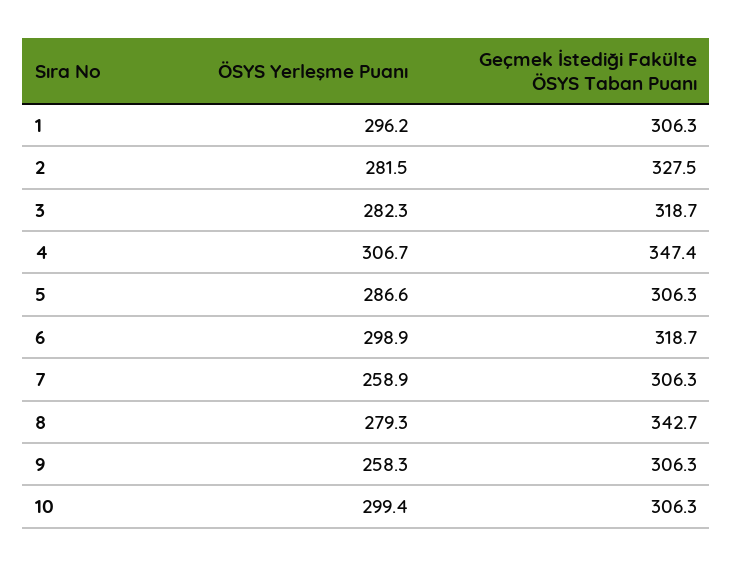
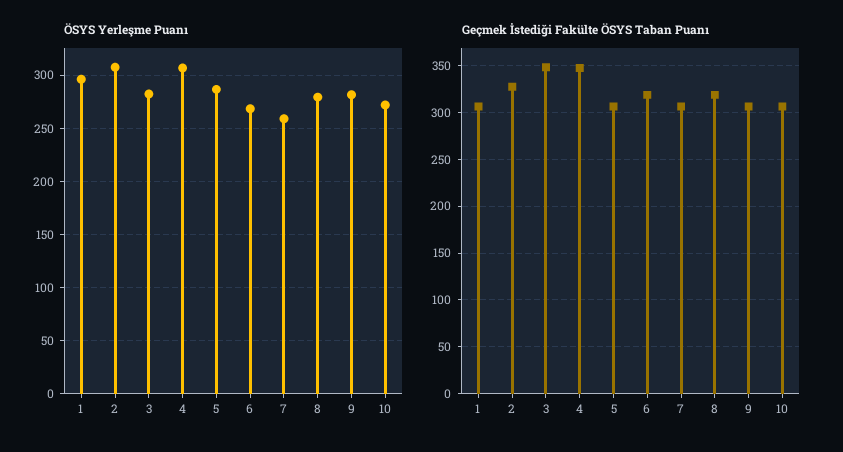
  {
    "ÖSYS Yerleşme Puanı": {
      "1": 296.2,
-     "2": 281.5,
+     "2": 310,
      "3": 282.3,
      "4": 306.7,
      "5": 286.6,
-     "6": 298.9,
+     "6": 270,
      "7": 258.9,
      "8": 279.3,
-     "9": 258.3,
+     "9": 280,
-     "10": 299.4
+     "10": 270
    },
    "Geçmek İstediği Fakülte ÖSYS Taban Puanı": {
      "1": 306.3,
      "2": 327.5,
-     "3": 318.7,
+     "3": 350,
      "4": 347.4,
      "5": 306.3,
      "6": 318.7,
      "7": 306.3,
-     "8": 342.7,
+     "8": 320,
      "9": 306.3,
      "10": 306.3
    }
  }

